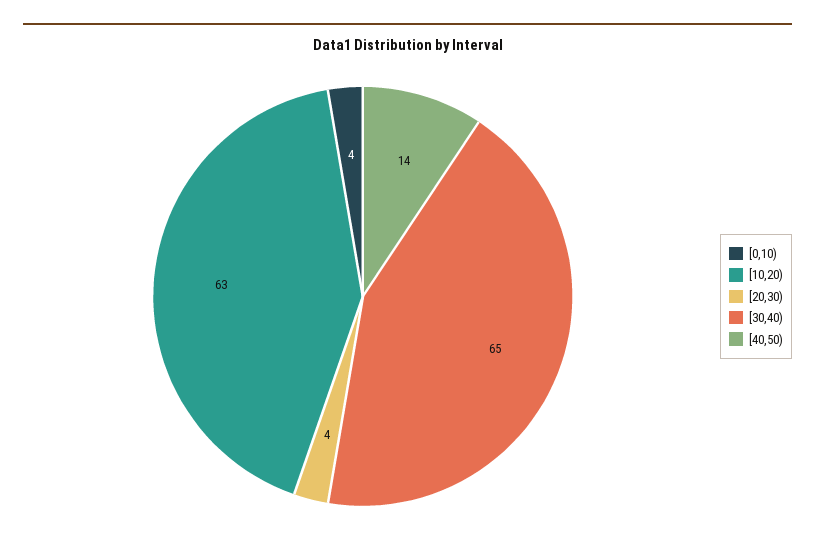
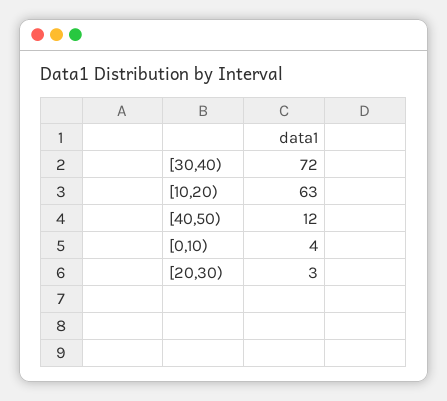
  {
    "[0,10)": 4,
    "[10,20)": 63,
-   "[20,30)": 4,
+   "[20,30)": 3,
-   "[30,40)": 65,
+   "[30,40)": 72,
-   "[40,50)": 14
+   "[40,50)": 12
  }

